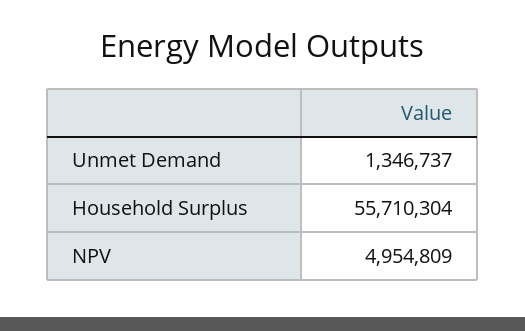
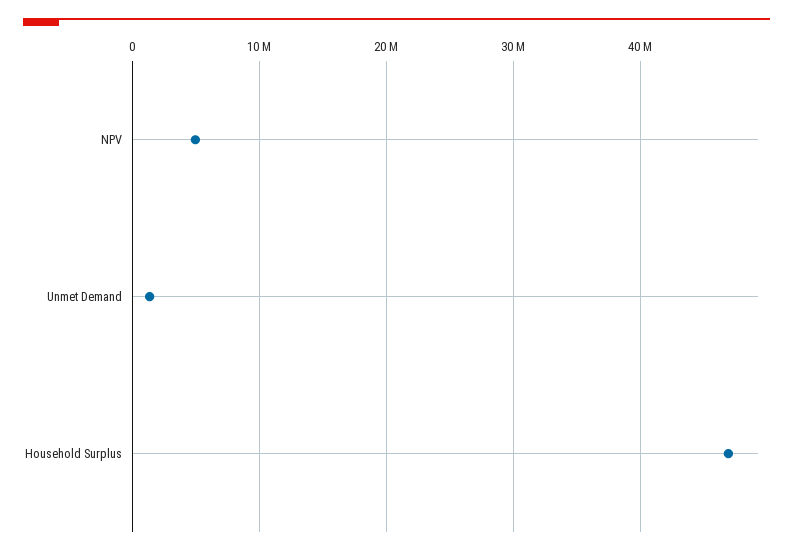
  {
    "Unmet Demand": 1346737,
-   "Household Surplus": 55710304,
+   "Household Surplus": 47000000,
    "NPV": 4954809
  }

